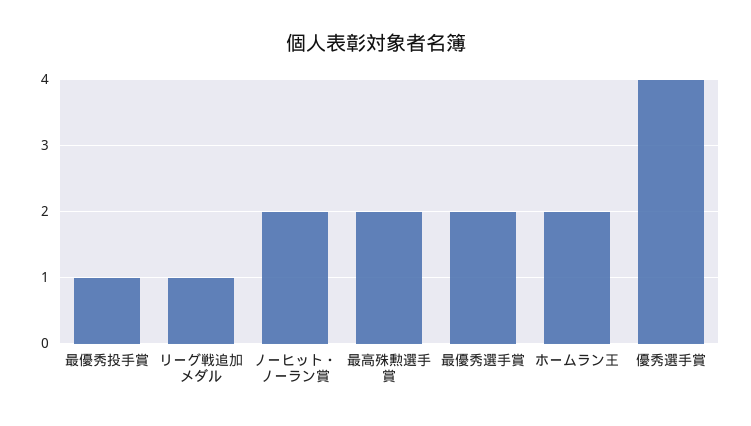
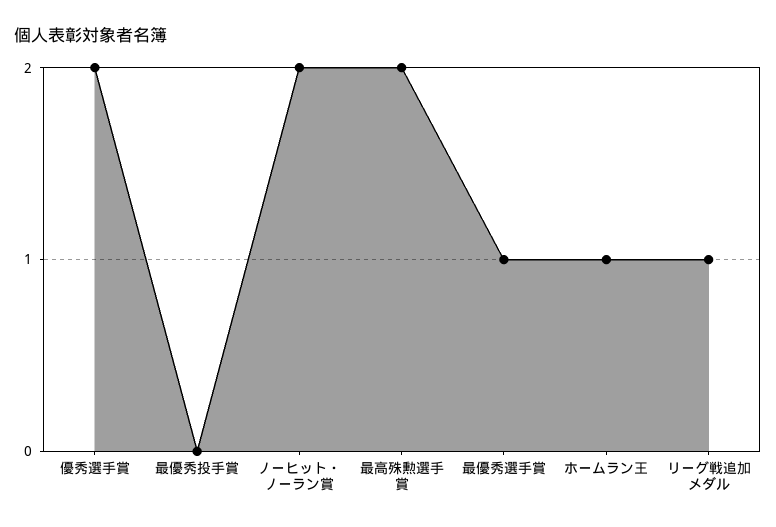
  {
-   "最優秀投手賞": 1,
+   "最優秀投手賞": 0,
    "リーグ戦追加メダル": 1,
    "ノーヒット・ノーラン賞": 2,
    "最高殊勲選手賞": 2,
-   "最優秀選手賞": 2,
+   "最優秀選手賞": 1,
-   "ホームラン王": 2,
+   "ホームラン王": 1,
-   "優秀選手賞": 4
+   "優秀選手賞": 2
  }

